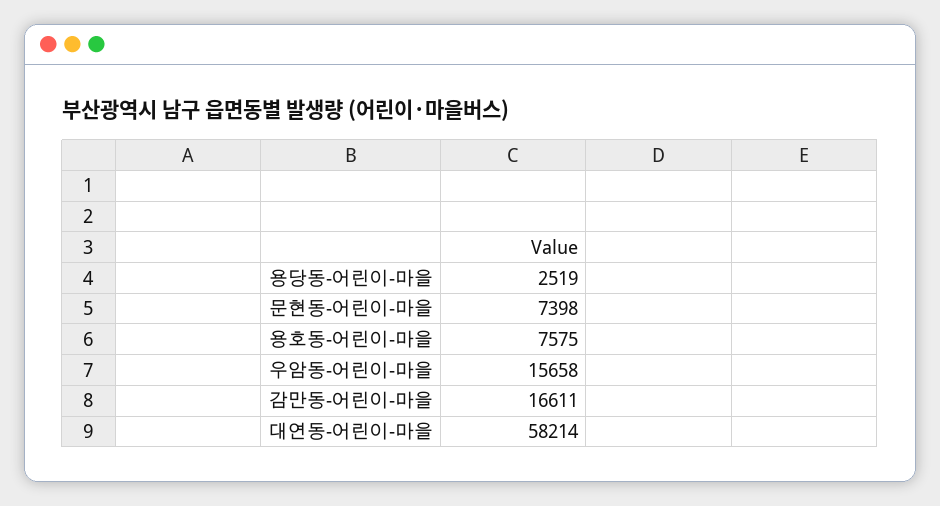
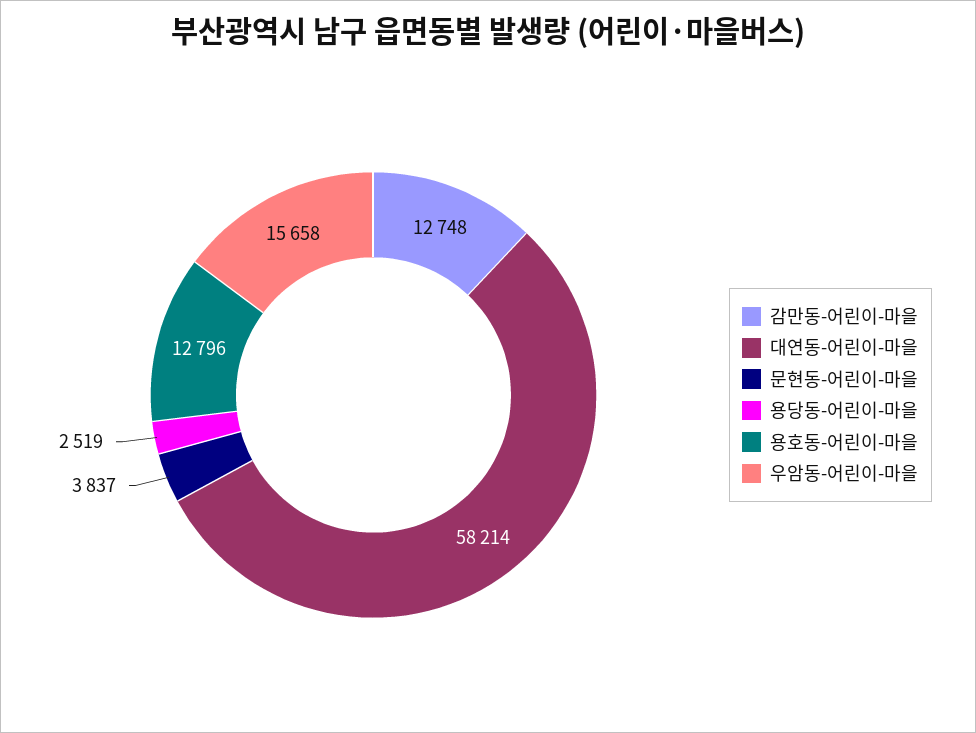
  {
    "용당동-어린이-마을": 2519,
-   "문현동-어린이-마을": 7398,
+   "문현동-어린이-마을": 3837,
-   "용호동-어린이-마을": 7575,
+   "용호동-어린이-마을": 12796,
    "우암동-어린이-마을": 15658,
-   "감만동-어린이-마을": 16611,
+   "감만동-어린이-마을": 12748,
    "대연동-어린이-마을": 58214
  }

